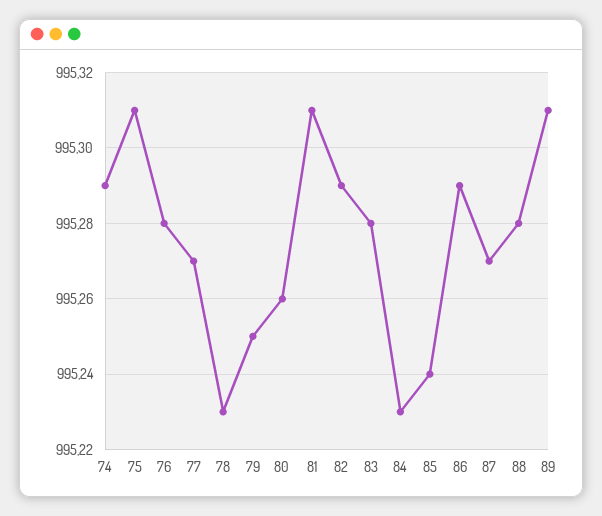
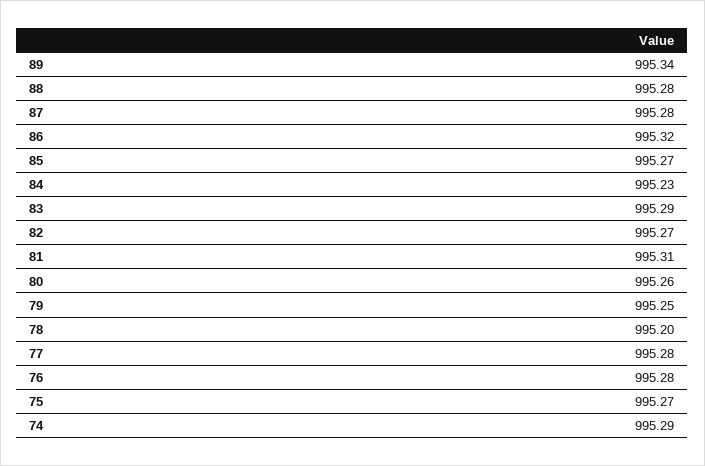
  {
    "74": 995.29,
-   "75": 995.31,
+   "75": 995.27,
    "76": 995.28,
-   "77": 995.27,
+   "77": 995.28,
-   "78": 995.23,
+   "78": 995.2,
    "79": 995.25,
    "80": 995.26,
    "81": 995.31,
-   "82": 995.29,
+   "82": 995.27,
-   "83": 995.28,
+   "83": 995.29,
    "84": 995.23,
-   "85": 995.24,
+   "85": 995.27,
-   "86": 995.29,
+   "86": 995.32,
-   "87": 995.27,
+   "87": 995.28,
    "88": 995.28,
-   "89": 995.31
+   "89": 995.34
  }

